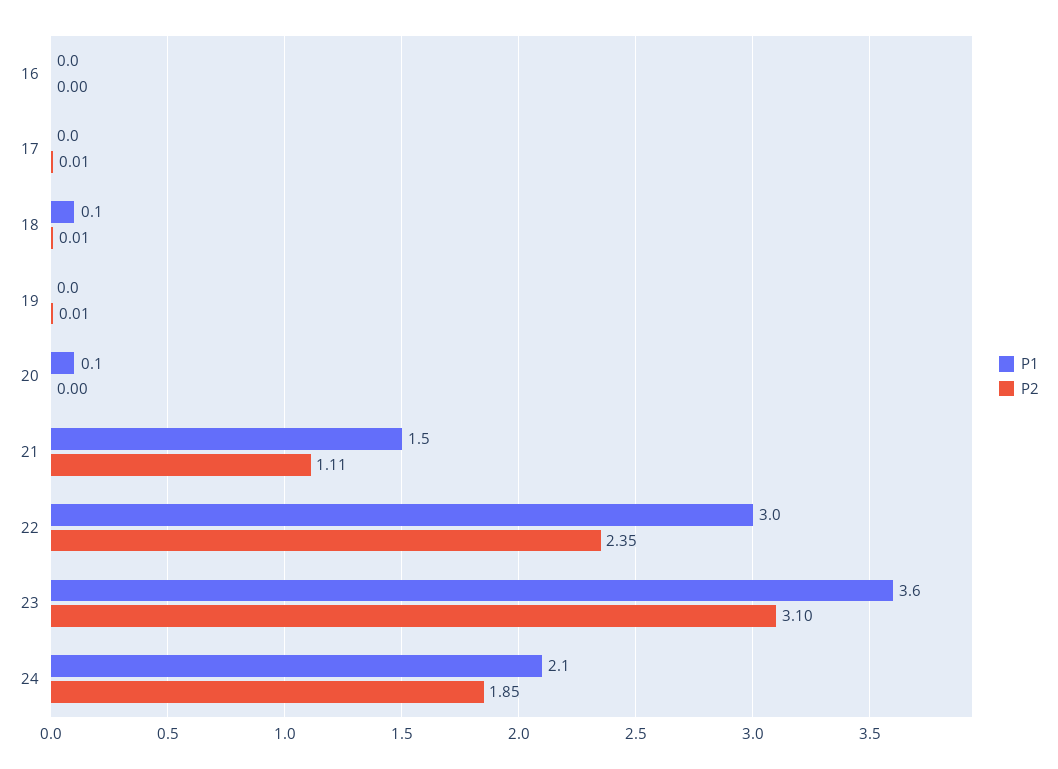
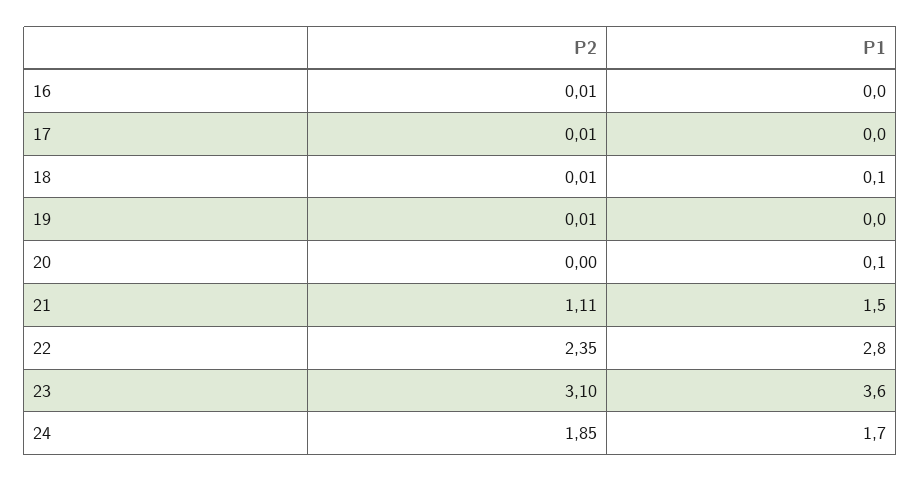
  {
    "P1": {
      "16": 0,
      "17": 0,
      "18": 0.1,
      "19": 0,
      "20": 0.1,
      "21": 1.5,
-     "22": 3,
+     "22": 2.8,
      "23": 3.6,
-     "24": 2.1
+     "24": 1.7
    },
    "P2": {
-     "16": 0,
+     "16": 0.01,
      "17": 0.01,
      "18": 0.01,
      "19": 0.01,
      "20": 0,
      "21": 1.11,
      "22": 2.35,
      "23": 3.1,
      "24": 1.85
    }
  }

